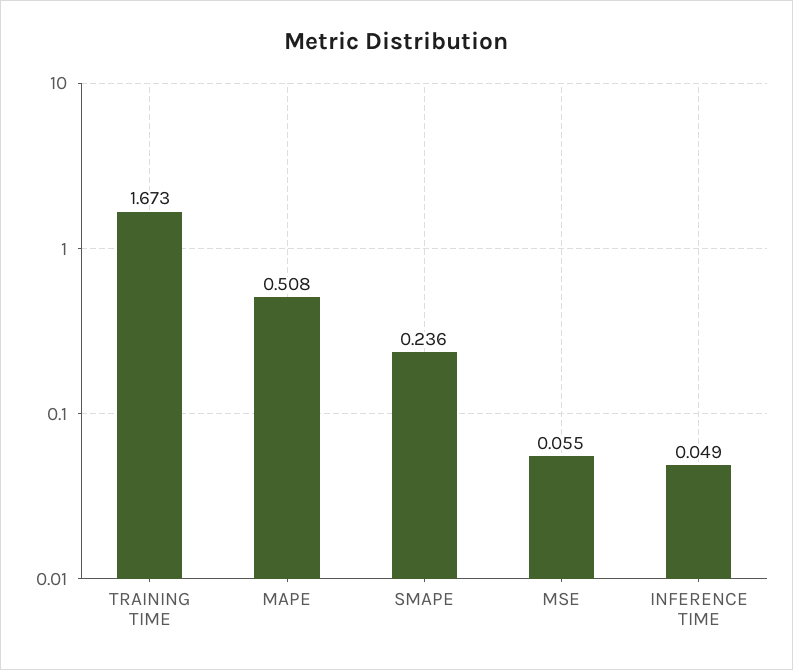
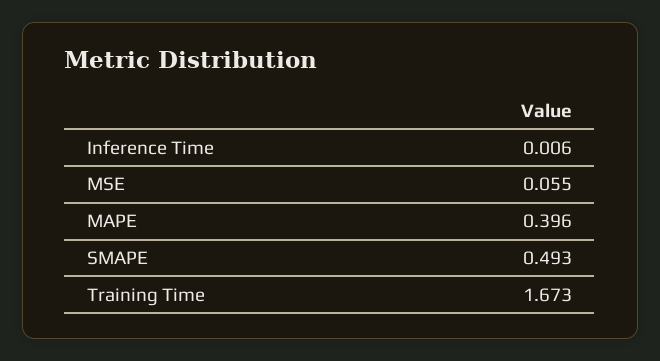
  {
    "TRAINING TIME": 1.673,
-   "MAPE": 0.508,
+   "MAPE": 0.396,
-   "SMAPE": 0.236,
+   "SMAPE": 0.493,
    "MSE": 0.055,
-   "INFERENCE TIME": 0.049
+   "INFERENCE TIME": 0.006
  }

